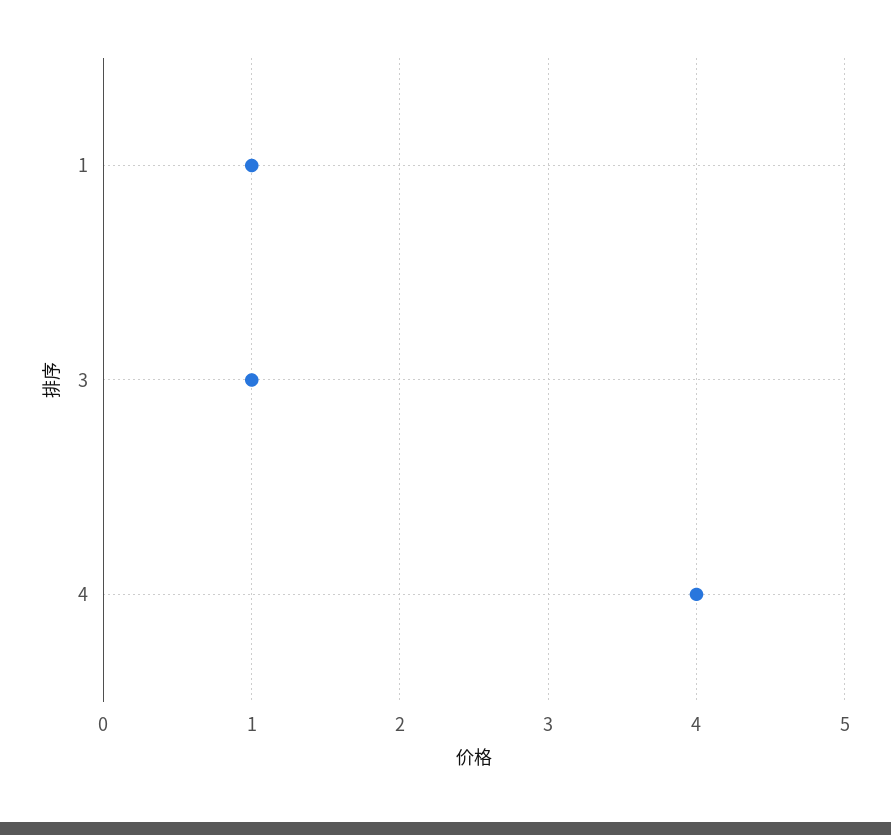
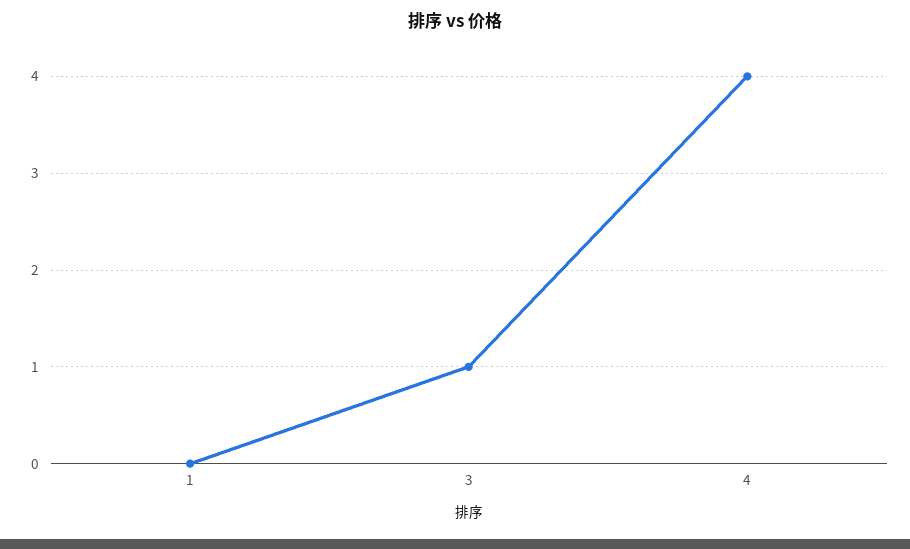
  {
-   "1": 1,
+   "1": 0,
    "3": 1,
    "4": 4
  }

